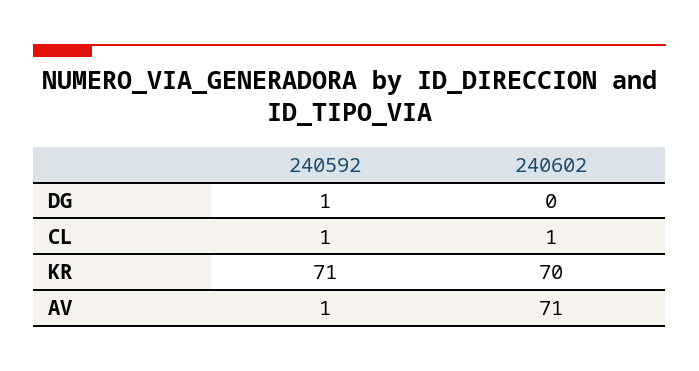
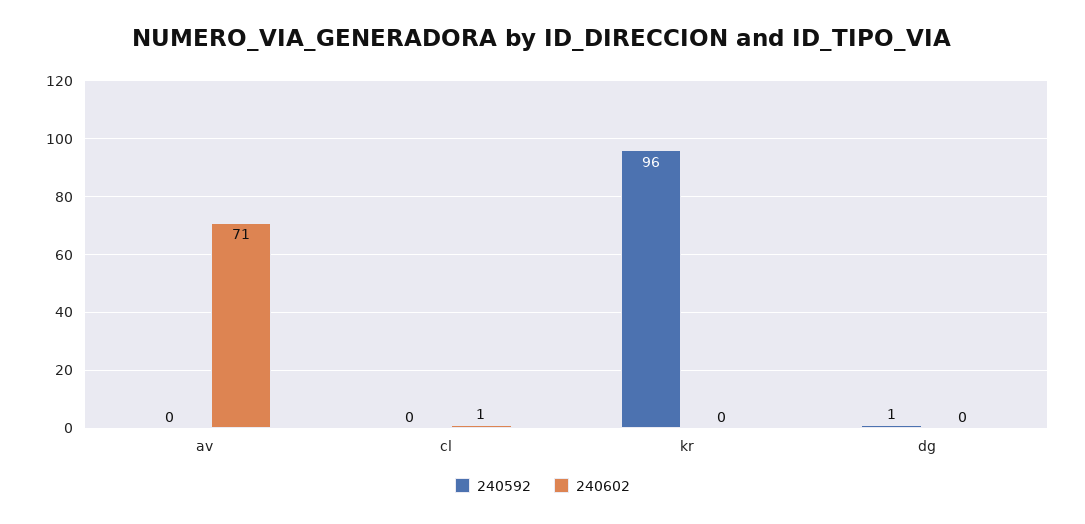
  {
    "240592": {
      "DG": 1,
-     "CL": 1,
+     "CL": 0,
-     "KR": 71,
+     "KR": 96,
-     "AV": 1
+     "AV": 0
    },
    "240602": {
      "DG": 0,
      "CL": 1,
-     "KR": 70,
+     "KR": 0,
      "AV": 71
    }
  }

